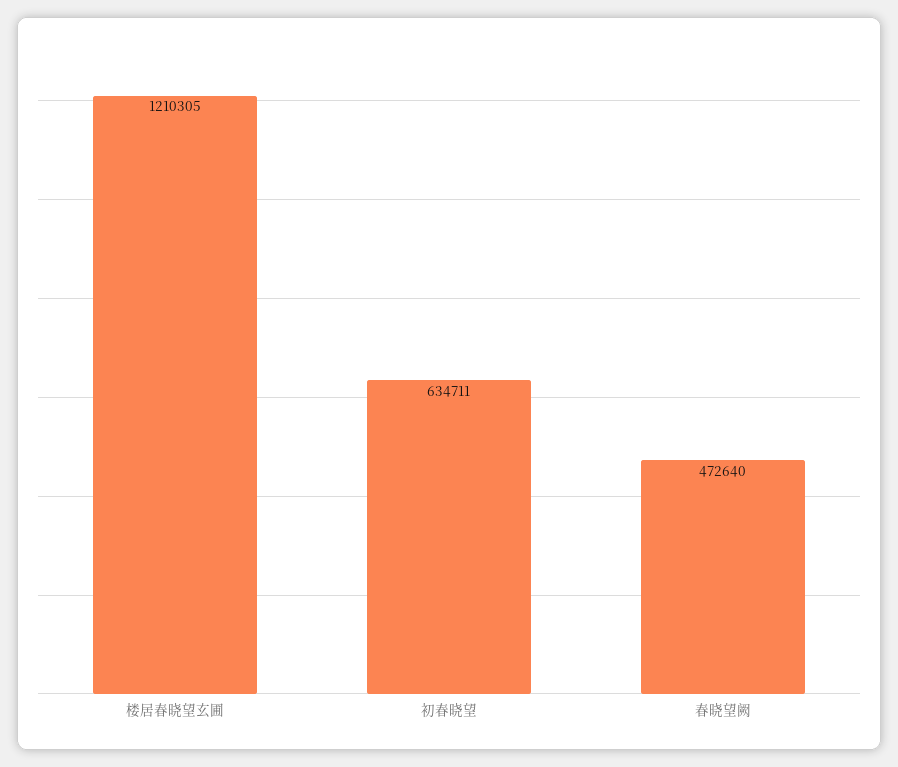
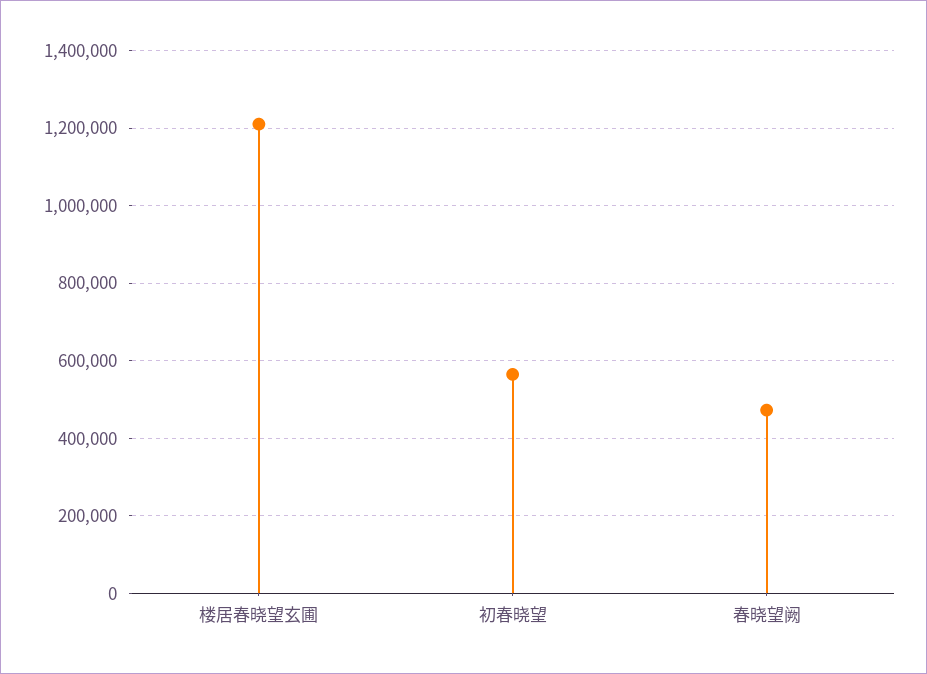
  {
    "楼居春晓望玄圃": 1210305,
-   "初春晓望": 634711,
+   "初春晓望": 560000,
    "春晓望阙": 472640
  }

